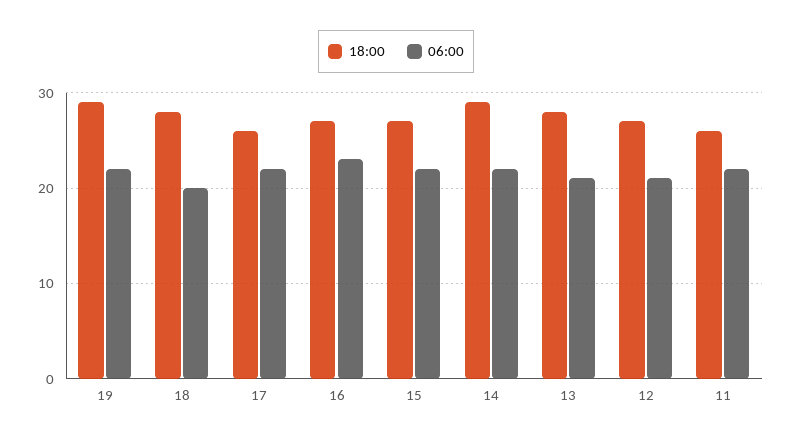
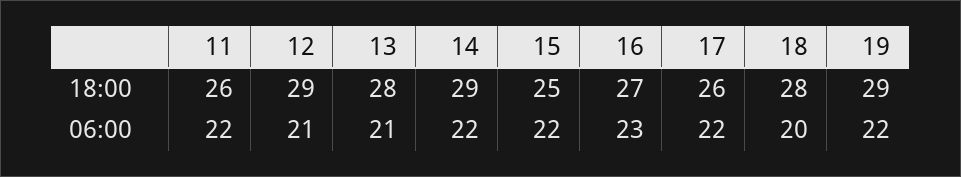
  {
    "18:00": {
      "19": 29,
      "18": 28,
      "17": 26,
      "16": 27,
-     "15": 27,
+     "15": 25,
      "14": 29,
      "13": 28,
-     "12": 27,
+     "12": 29,
      "11": 26
    },
    "06:00": {
      "19": 22,
      "18": 20,
      "17": 22,
      "16": 23,
      "15": 22,
      "14": 22,
      "13": 21,
      "12": 21,
      "11": 22
    }
  }

